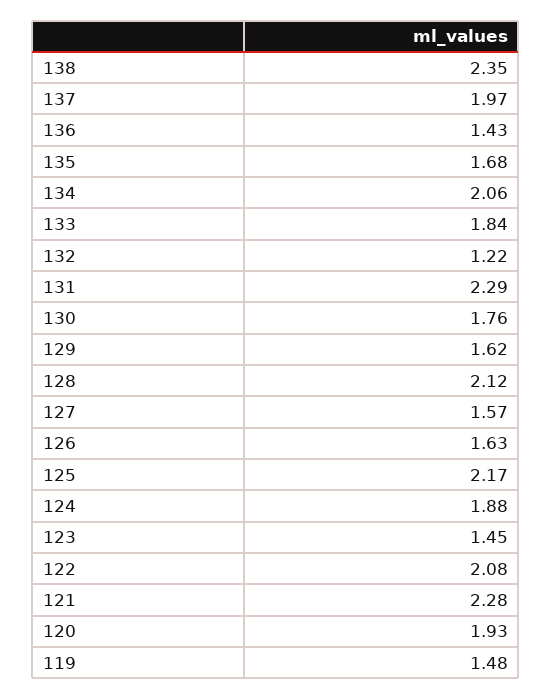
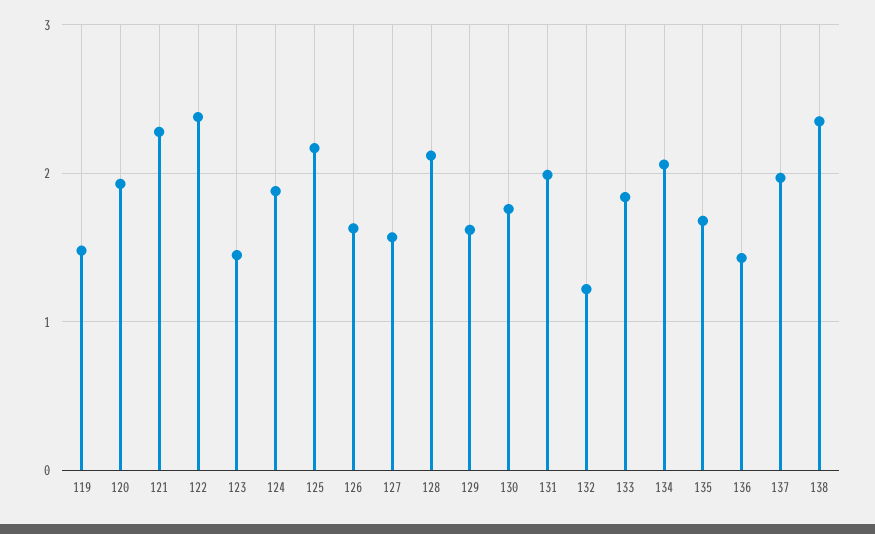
  {
    "138": 2.35,
    "137": 1.97,
    "136": 1.43,
    "135": 1.68,
    "134": 2.06,
    "133": 1.84,
    "132": 1.22,
-   "131": 2.29,
+   "131": 2,
    "130": 1.76,
    "129": 1.62,
    "128": 2.12,
    "127": 1.57,
    "126": 1.63,
    "125": 2.17,
    "124": 1.88,
    "123": 1.45,
-   "122": 2.08,
+   "122": 2.4,
    "121": 2.28,
    "120": 1.93,
    "119": 1.48
  }

